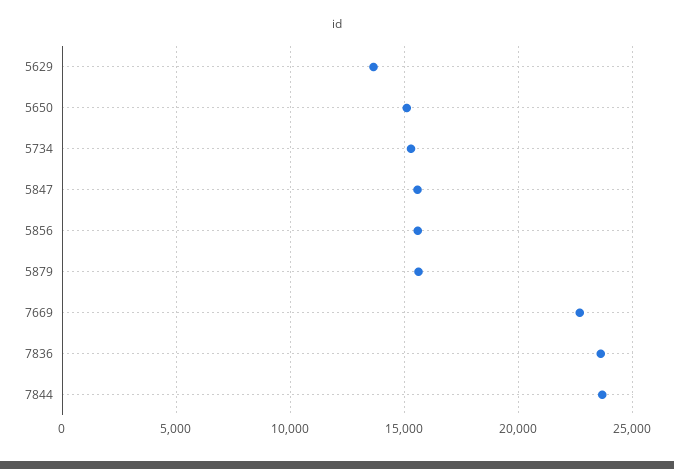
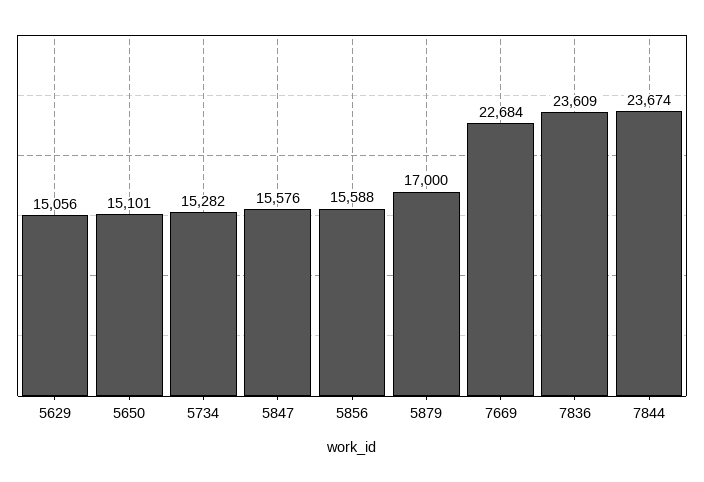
  {
-   "5629": 13500,
+   "5629": 15056,
    "5650": 15101,
    "5734": 15282,
    "5847": 15576,
    "5856": 15588,
-   "5879": 15500,
+   "5879": 17000,
    "7669": 22684,
    "7836": 23609,
    "7844": 23674
  }

